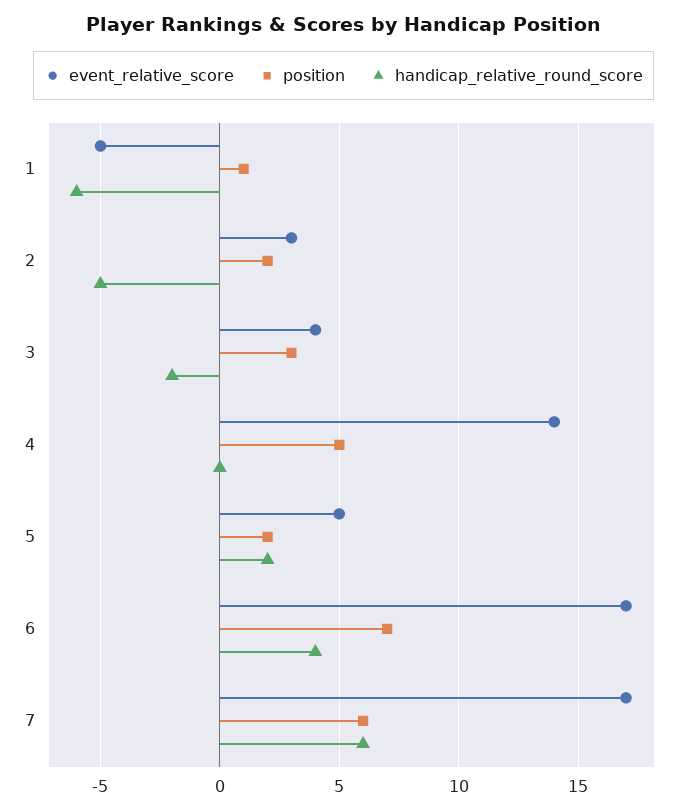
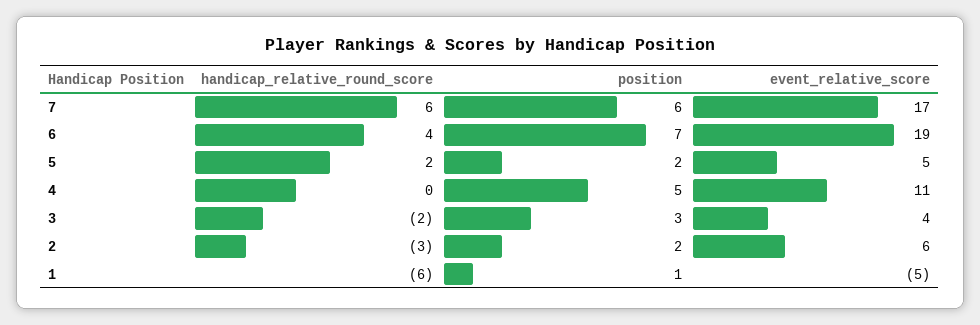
  {
    "event_relative_score": {
      "1": -5,
-     "2": 3,
+     "2": 6,
      "3": 4,
-     "4": 14,
+     "4": 11,
      "5": 5,
-     "6": 17,
+     "6": 19,
      "7": 17
    },
    "position": {
      "1": 1,
      "2": 2,
      "3": 3,
      "4": 5,
      "5": 2,
      "6": 7,
      "7": 6
    },
    "handicap_relative_round_score": {
      "1": -6,
-     "2": -5,
+     "2": -3,
      "3": -2,
      "4": 0,
      "5": 2,
      "6": 4,
      "7": 6
    }
  }

